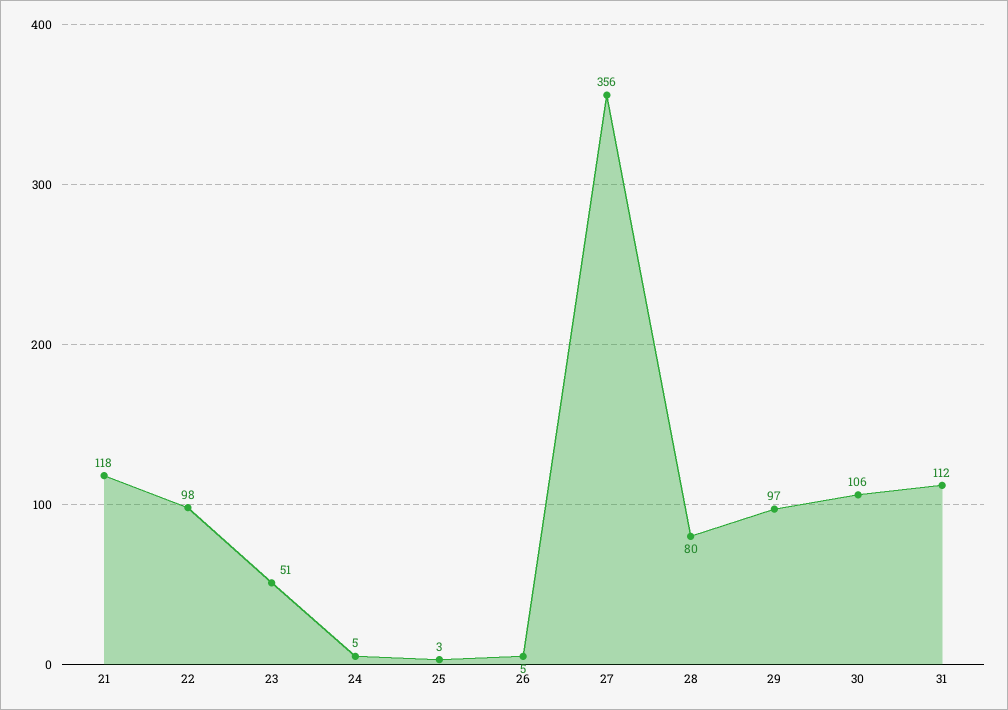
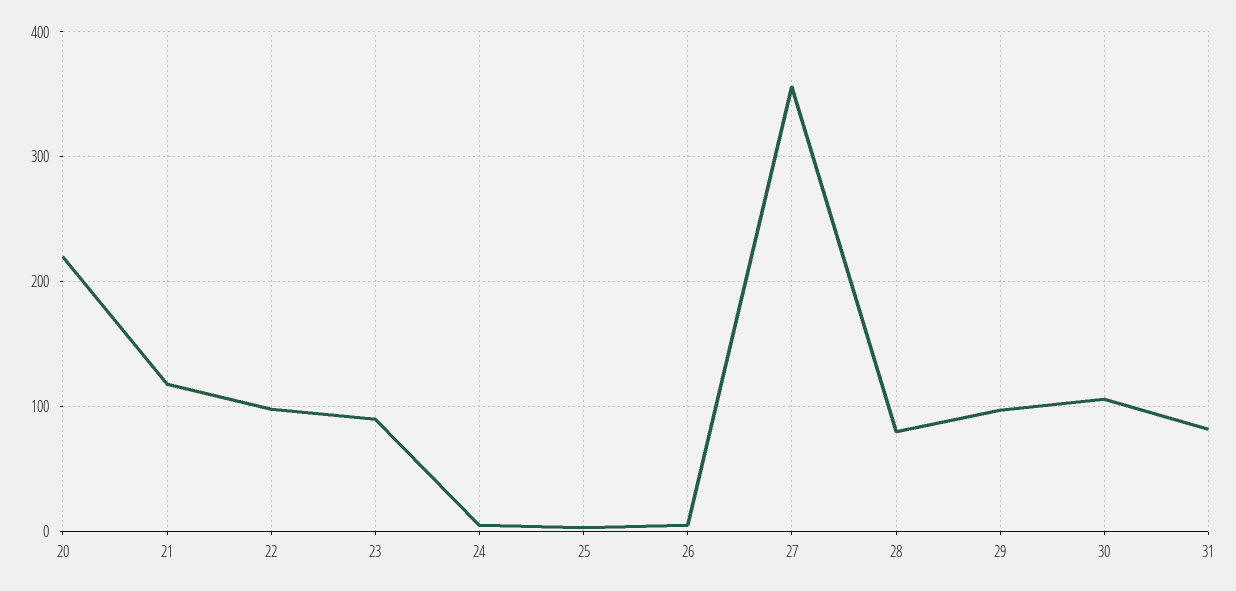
  {
    "21": 118,
    "22": 98,
-   "23": 51,
+   "23": 90,
    "24": 5,
    "25": 3,
    "26": 5,
    "27": 356,
    "28": 80,
    "29": 97,
    "30": 106,
-   "31": 112
+   "31": 80,
+   "20": 220
  }

